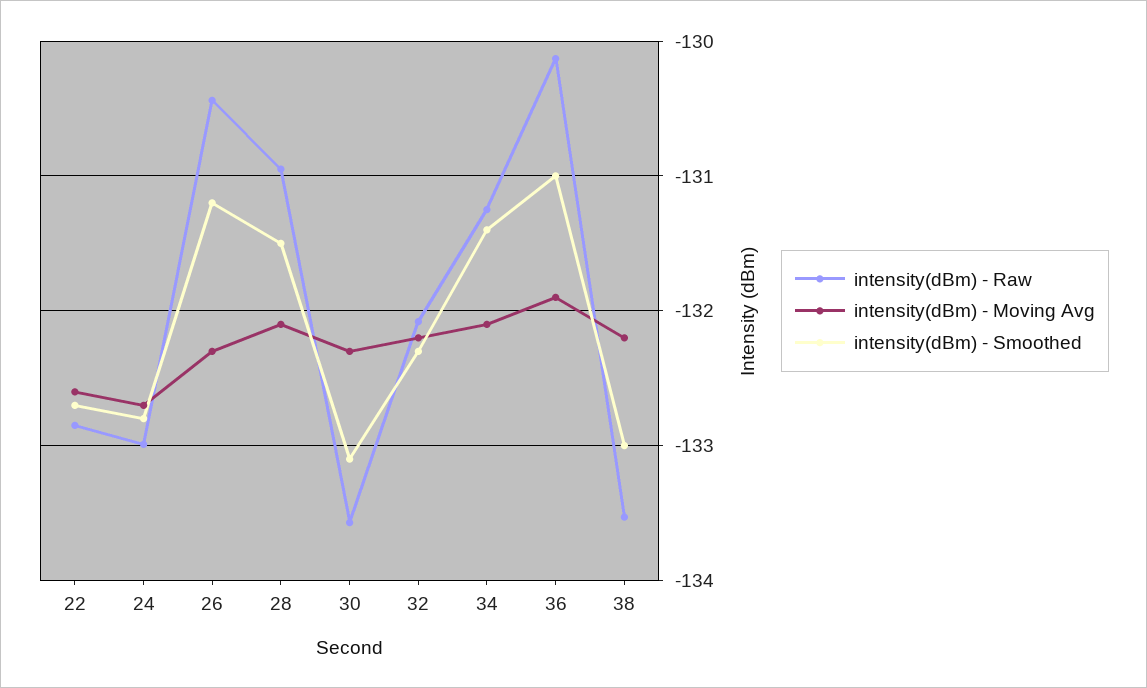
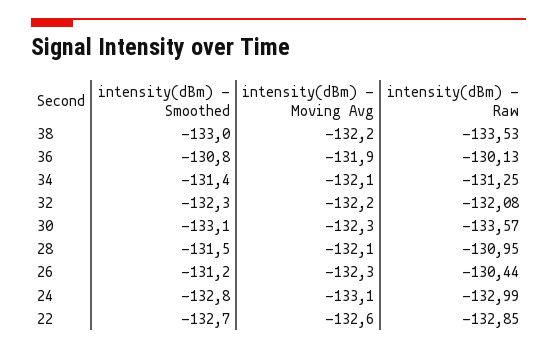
  {
    "intensity(dBm) - Raw": {
      "22": -132.85,
      "24": -132.99,
      "26": -130.44,
      "28": -130.95,
      "30": -133.57,
      "32": -132.08,
      "34": -131.25,
      "36": -130.13,
      "38": -133.53
    },
    "intensity(dBm) - Moving Avg": {
      "22": -132.6,
-     "24": -132.7,
+     "24": -133.1,
      "26": -132.3,
      "28": -132.1,
      "30": -132.3,
      "32": -132.2,
      "34": -132.1,
      "36": -131.9,
      "38": -132.2
    },
    "intensity(dBm) - Smoothed": {
      "22": -132.7,
      "24": -132.8,
      "26": -131.2,
      "28": -131.5,
      "30": -133.1,
      "32": -132.3,
      "34": -131.4,
-     "36": -131,
+     "36": -130.8,
      "38": -133
    }
  }

